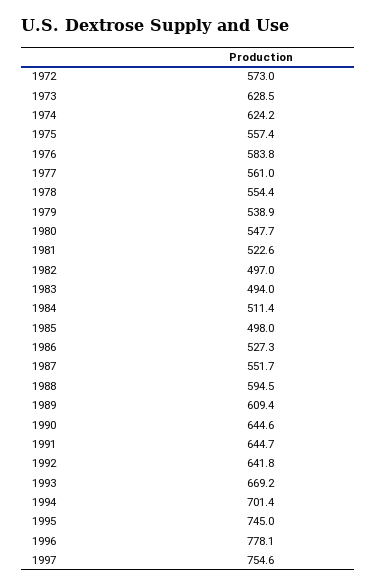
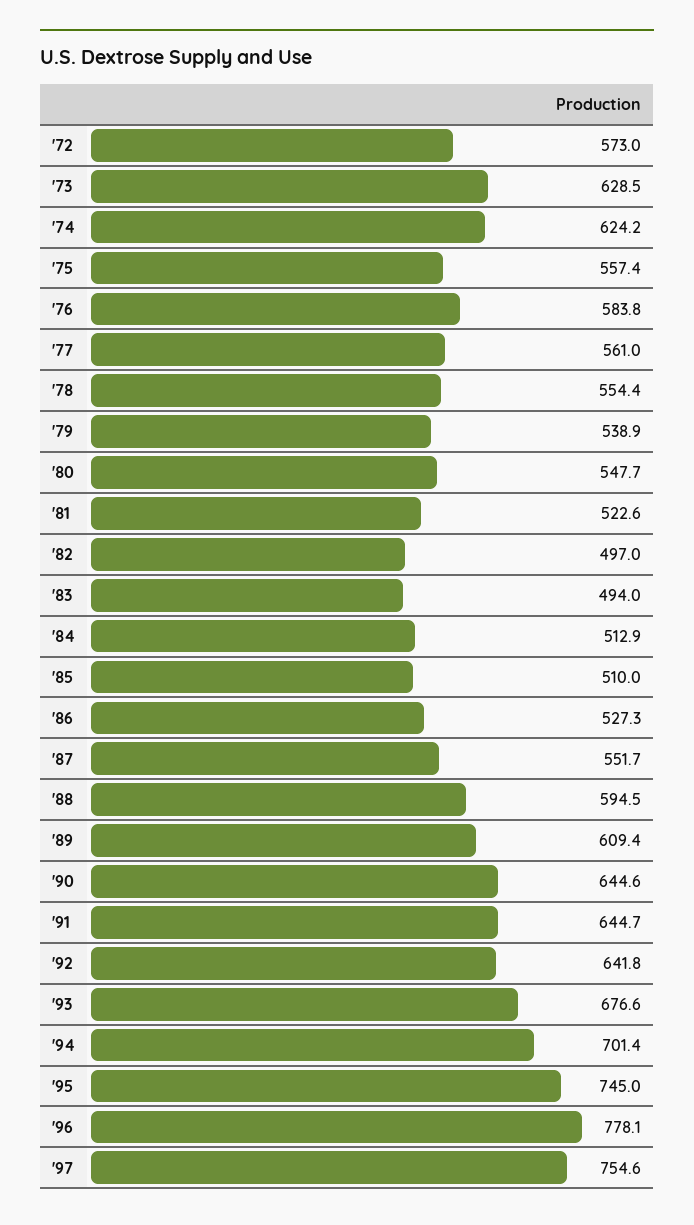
  {
    "1972": 573,
    "1973": 628.5,
    "1974": 624.2,
    "1975": 557.4,
    "1976": 583.8,
    "1977": 561,
    "1978": 554.4,
    "1979": 538.9,
    "1980": 547.7,
    "1981": 522.6,
    "1982": 497,
    "1983": 494,
-   "1984": 511.4,
+   "1984": 512.9,
-   "1985": 498,
+   "1985": 510,
    "1986": 527.3,
    "1987": 551.7,
    "1988": 594.5,
    "1989": 609.4,
    "1990": 644.6,
    "1991": 644.7,
    "1992": 641.8,
-   "1993": 669.2,
+   "1993": 676.6,
    "1994": 701.4,
    "1995": 745,
    "1996": 778.1,
    "1997": 754.6
  }

